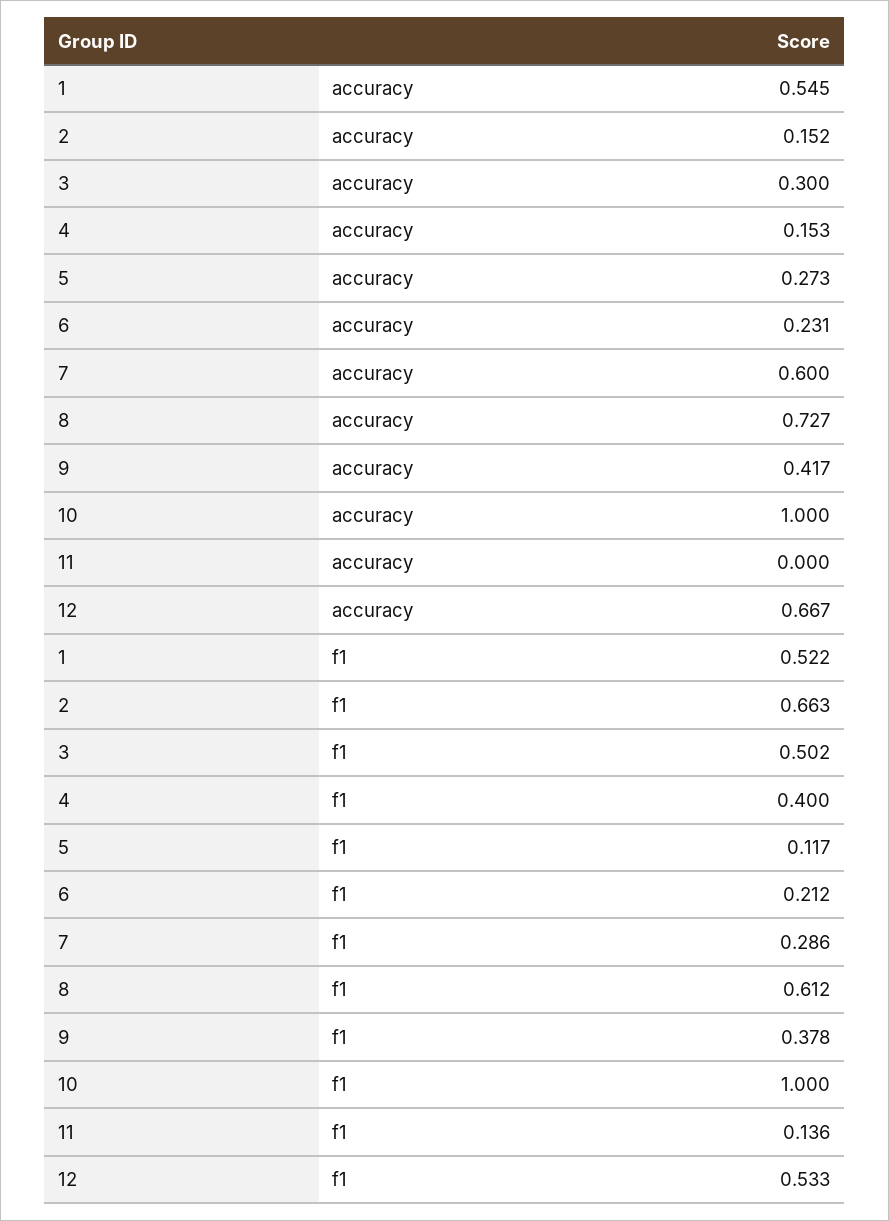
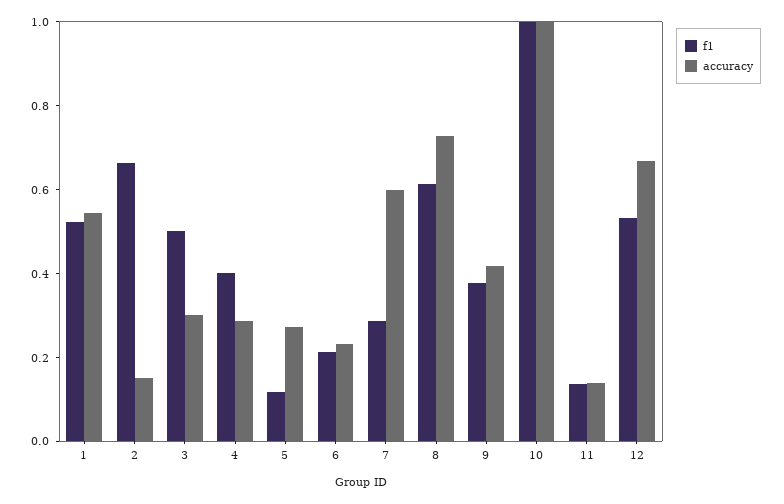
  {
    "accuracy": {
      "1": 0.545,
      "2": 0.152,
      "3": 0.3,
-     "4": 0.153,
+     "4": 0.3,
      "5": 0.273,
      "6": 0.231,
      "7": 0.6,
      "8": 0.727,
      "9": 0.417,
      "10": 1,
-     "11": 0,
+     "11": 0.15,
      "12": 0.667
    },
    "f1": {
      "1": 0.522,
      "2": 0.663,
      "3": 0.502,
      "4": 0.4,
      "5": 0.117,
      "6": 0.212,
      "7": 0.286,
      "8": 0.612,
      "9": 0.378,
      "10": 1,
      "11": 0.136,
      "12": 0.533
    }
  }

